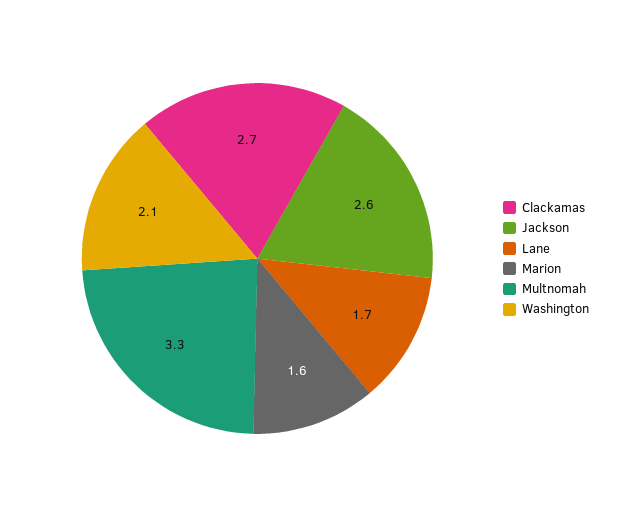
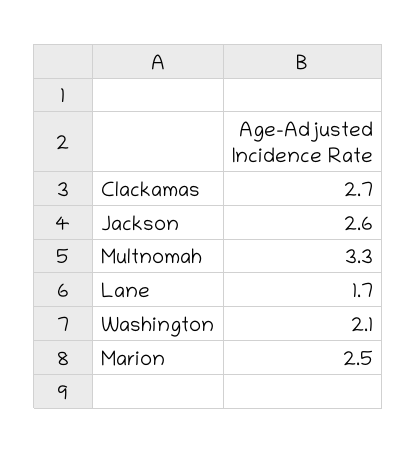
  {
    "Clackamas": 2.7,
    "Jackson": 2.6,
    "Lane": 1.7,
-   "Marion": 1.6,
+   "Marion": 2.5,
    "Multnomah": 3.3,
    "Washington": 2.1
  }

